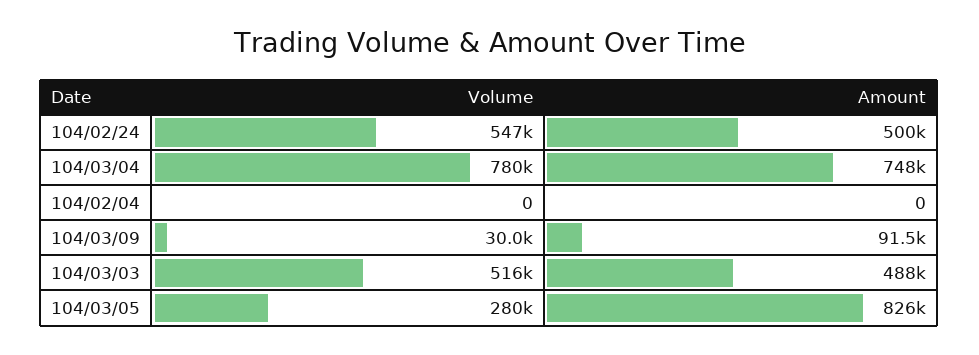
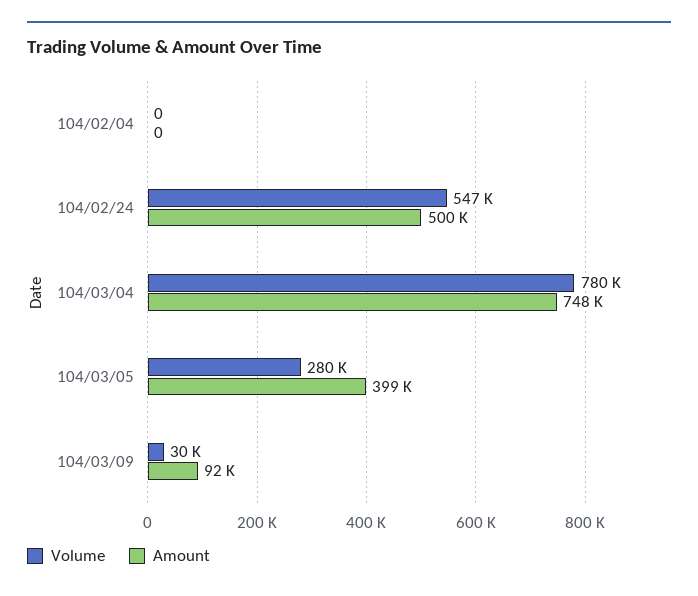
  {
    "Volume": {
      "104/02/24": 547000,
      "104/03/04": 780000,
      "104/02/04": 0,
      "104/03/09": 30000,
-     "104/03/03": 516000,
      "104/03/05": 280000
    },
    "Amount": {
      "104/02/24": 500000,
      "104/03/04": 748000,
      "104/02/04": 0,
      "104/03/09": 91500,
-     "104/03/03": 488000,
-     "104/03/05": 826000
+     "104/03/05": 399000
    }
  }

